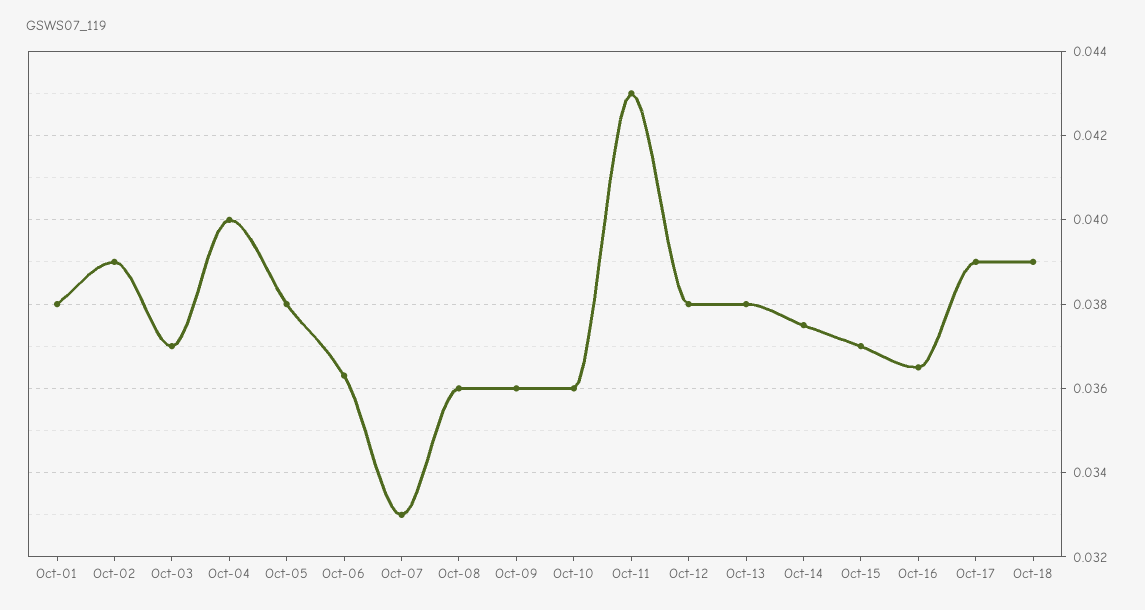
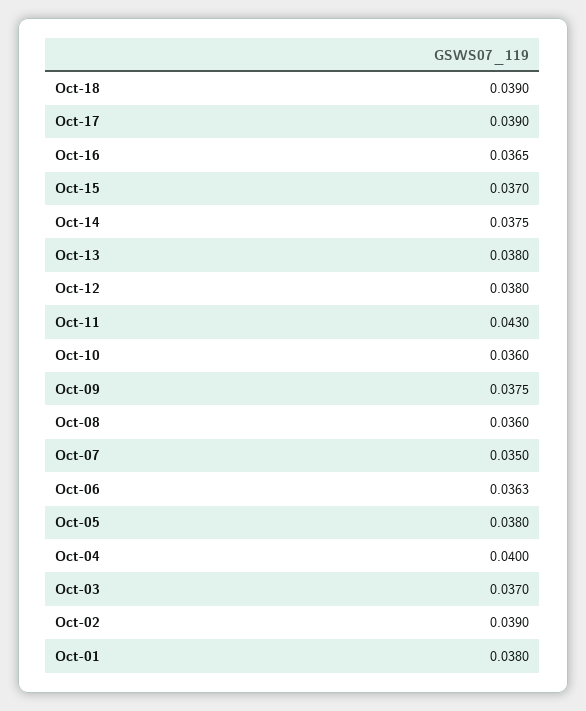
  {
    "Oct-01": 0.038,
    "Oct-02": 0.039,
    "Oct-03": 0.037,
    "Oct-04": 0.04,
    "Oct-05": 0.038,
    "Oct-06": 0.0363,
-   "Oct-07": 0.033,
+   "Oct-07": 0.035,
    "Oct-08": 0.036,
-   "Oct-09": 0.036,
+   "Oct-09": 0.0375,
    "Oct-10": 0.036,
    "Oct-11": 0.043,
    "Oct-12": 0.038,
    "Oct-13": 0.038,
    "Oct-14": 0.0375,
    "Oct-15": 0.037,
    "Oct-16": 0.0365,
    "Oct-17": 0.039,
    "Oct-18": 0.039
  }

